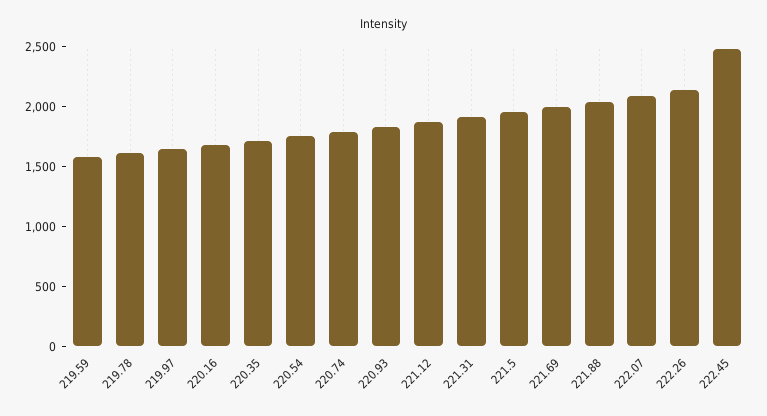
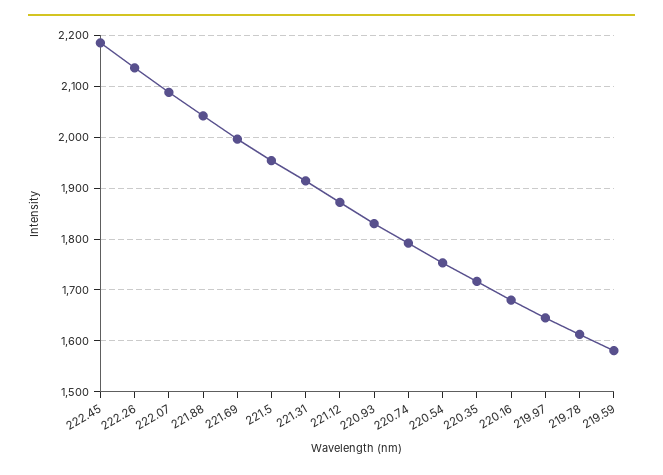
  {
    "219.59": 1580,
    "219.78": 1620,
    "219.97": 1640,
    "220.16": 1680,
    "220.35": 1720,
    "220.54": 1760,
    "220.74": 1800,
    "220.93": 1840,
    "221.12": 1880,
    "221.31": 1920,
    "221.5": 1960,
    "221.69": 2000,
    "221.88": 2040,
    "222.07": 2080,
    "222.26": 2140,
-   "222.45": 2500
+   "222.45": 2180
  }

